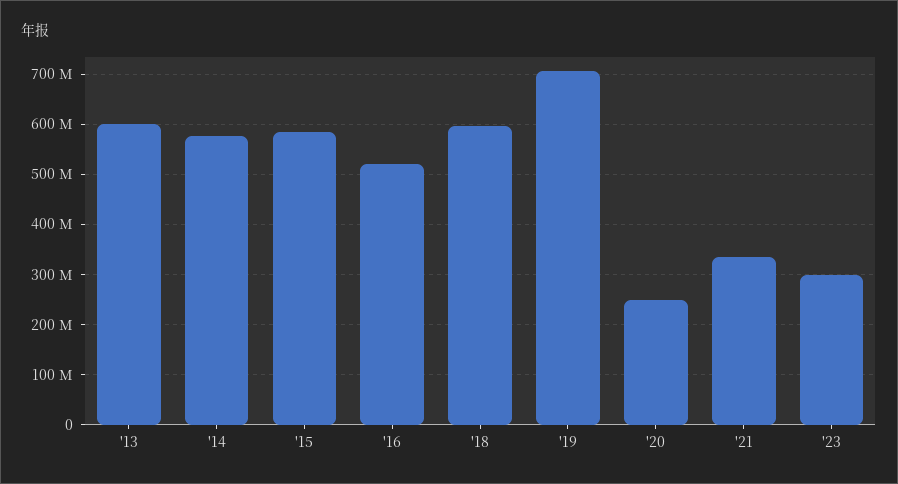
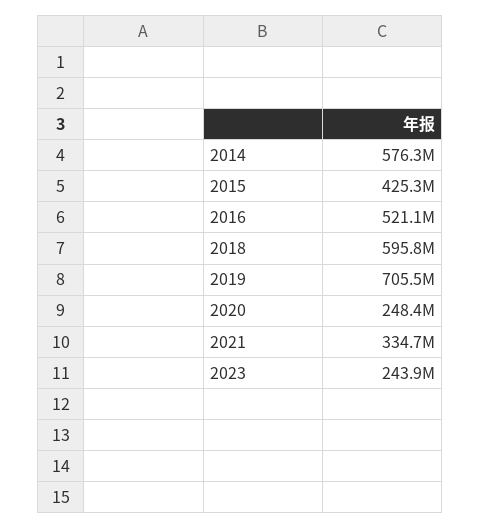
  {
-   "'13": 600000000,
    "'14": 576300000,
-   "'15": 580000000,
+   "'15": 425300000,
    "'16": 521100000,
    "'18": 595800000,
    "'19": 705500000,
    "'20": 248400000,
    "'21": 334700000,
-   "'23": 300000000
+   "'23": 243900000
  }

